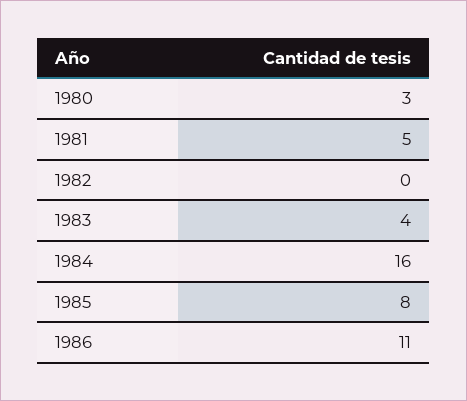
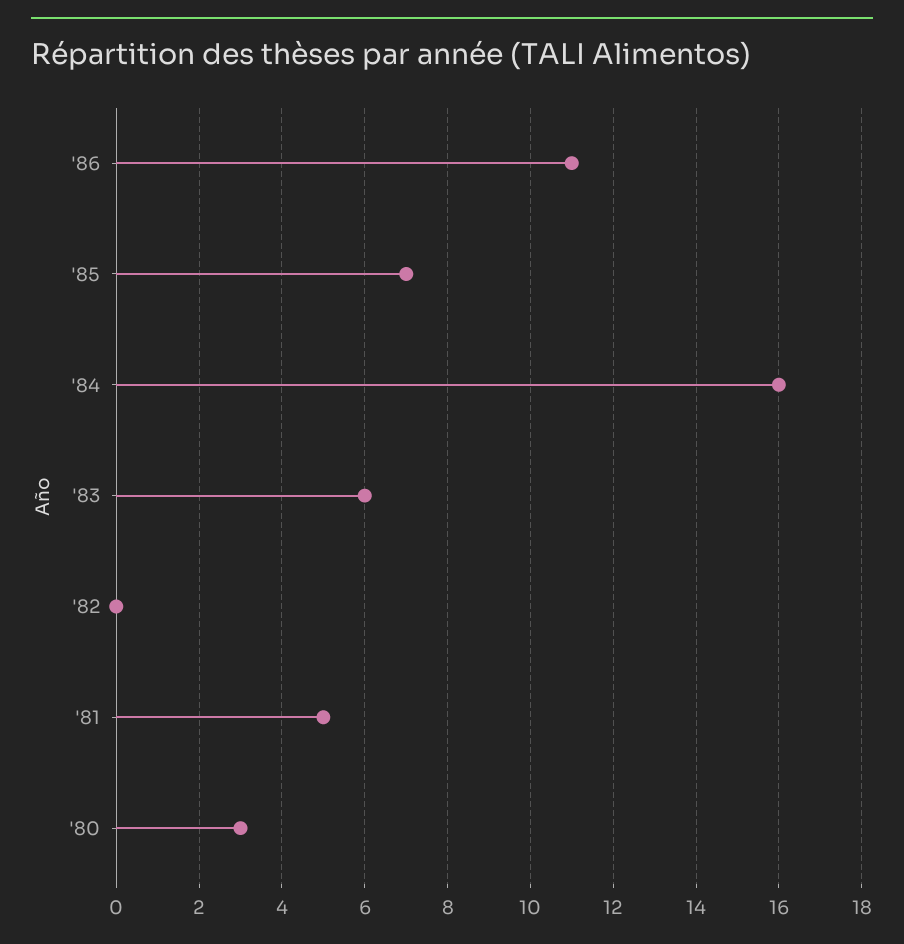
  {
    "1980": 3,
    "1981": 5,
    "1982": 0,
-   "1983": 4,
+   "1983": 6,
    "1984": 16,
-   "1985": 8,
+   "1985": 7,
    "1986": 11
  }

